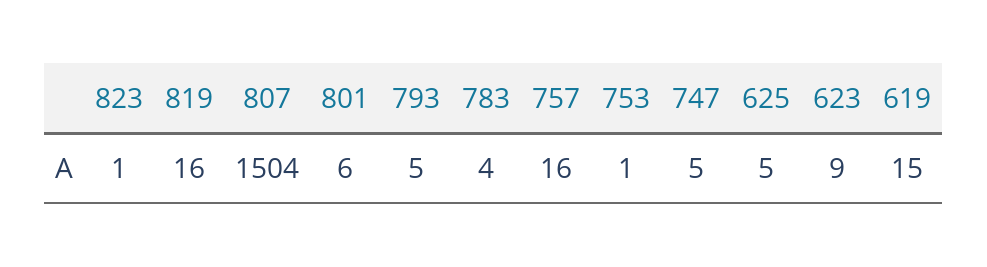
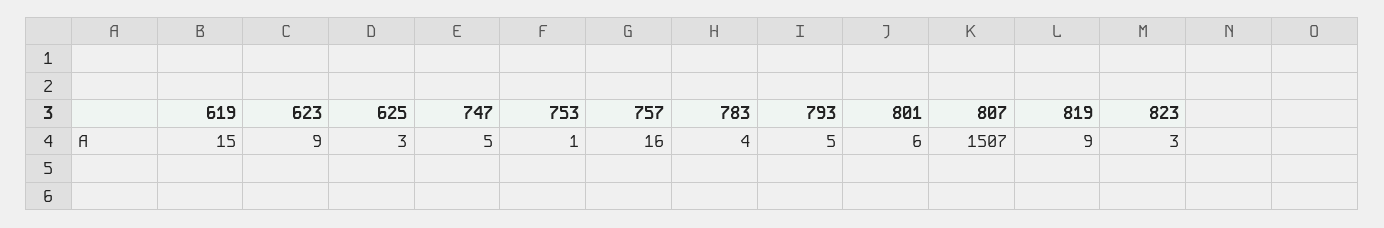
  {
-   "823": 1,
+   "823": 3,
-   "819": 16,
+   "819": 9,
-   "807": 1504,
+   "807": 1507,
    "801": 6,
    "793": 5,
    "783": 4,
    "757": 16,
    "753": 1,
    "747": 5,
-   "625": 5,
+   "625": 3,
    "623": 9,
    "619": 15
  }

